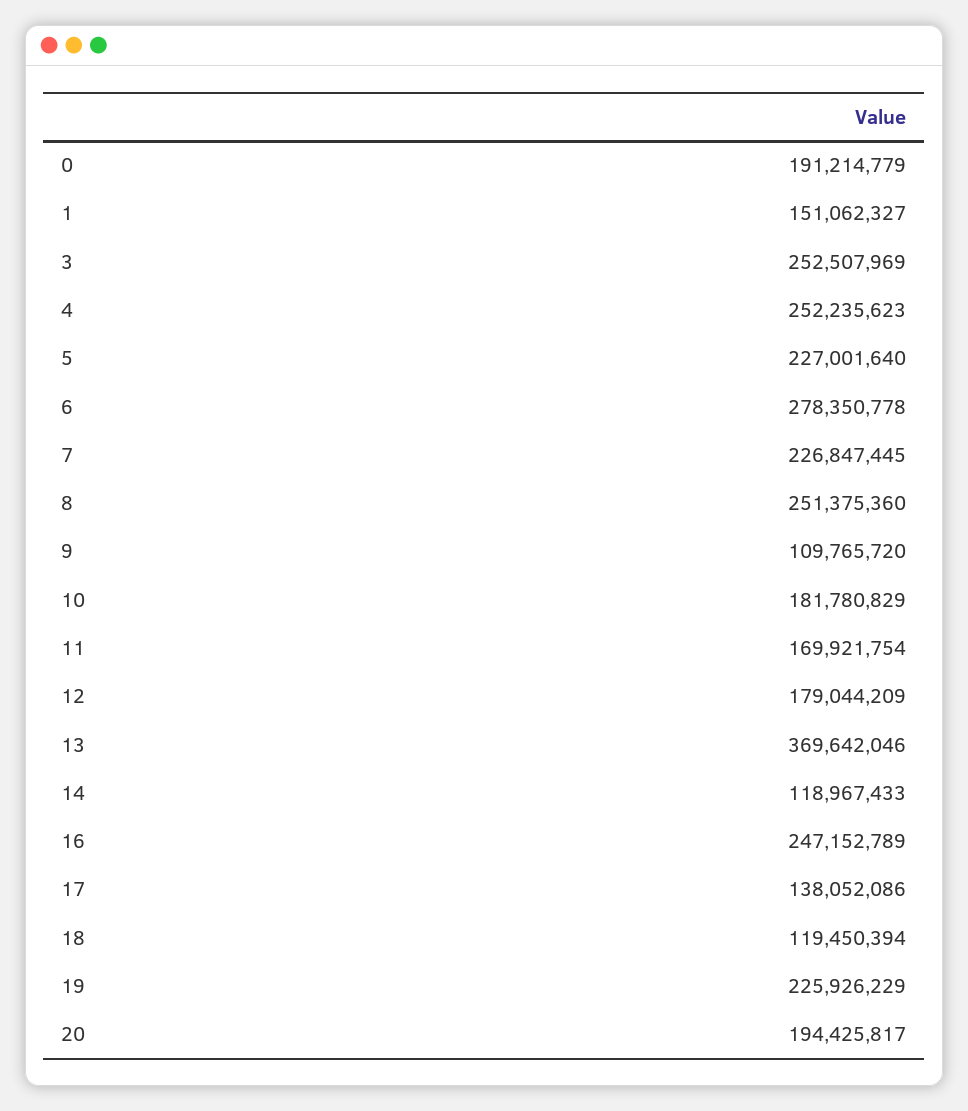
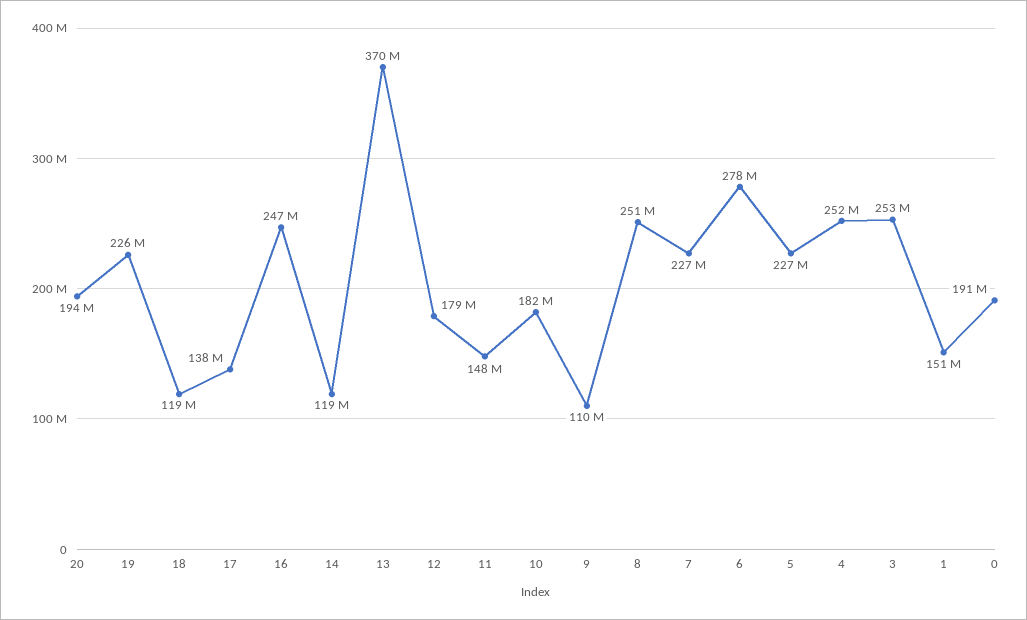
  {
    "0": 191214779,
    "1": 151062327,
    "3": 252507969,
    "4": 252235623,
    "5": 227001640,
    "6": 278350778,
    "7": 226847445,
    "8": 251375360,
    "9": 109765720,
    "10": 181780829,
-   "11": 169921754,
+   "11": 148000000,
    "12": 179044209,
    "13": 369642046,
    "14": 118967433,
    "16": 247152789,
    "17": 138052086,
    "18": 119450394,
    "19": 225926229,
    "20": 194425817
  }

